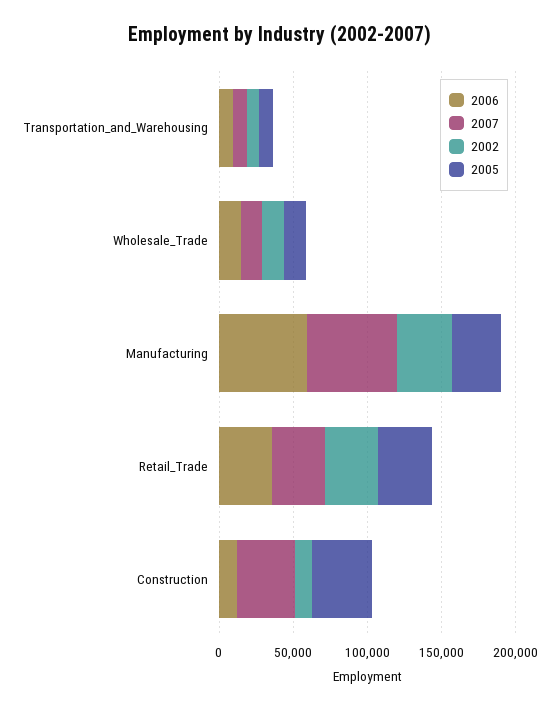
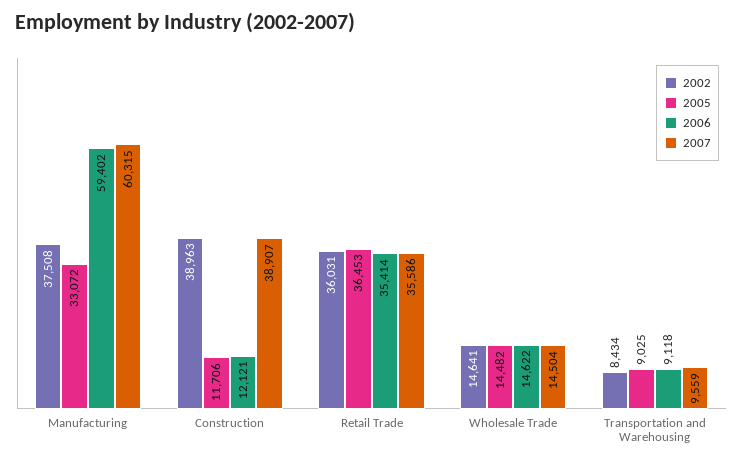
  {
    "2006": {
      "Transportation_and_Warehousing": 9118,
      "Wholesale_Trade": 14622,
      "Manufacturing": 59402,
      "Retail_Trade": 35414,
      "Construction": 12121
    },
    "2007": {
      "Transportation_and_Warehousing": 9559,
      "Wholesale_Trade": 14504,
      "Manufacturing": 60315,
      "Retail_Trade": 35586,
      "Construction": 38907
    },
    "2002": {
      "Transportation_and_Warehousing": 8434,
      "Wholesale_Trade": 14641,
      "Manufacturing": 37508,
      "Retail_Trade": 36031,
-     "Construction": 10000
+     "Construction": 38963
    },
    "2005": {
      "Transportation_and_Warehousing": 9025,
      "Wholesale_Trade": 14482,
      "Manufacturing": 33072,
      "Retail_Trade": 36453,
-     "Construction": 40000
+     "Construction": 11706
    }
  }

